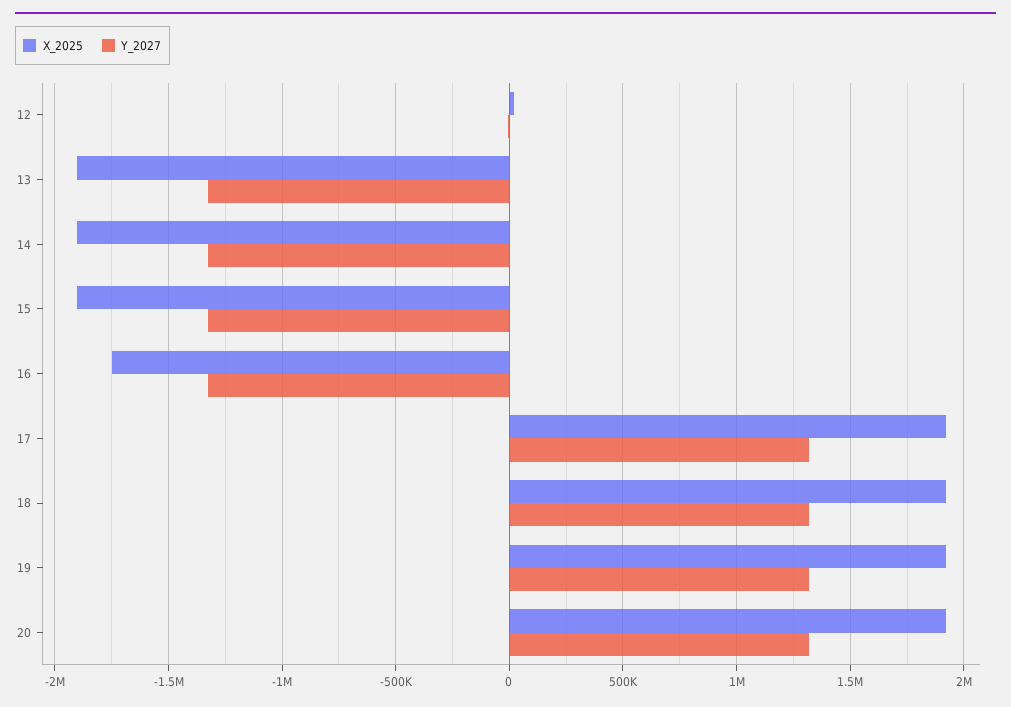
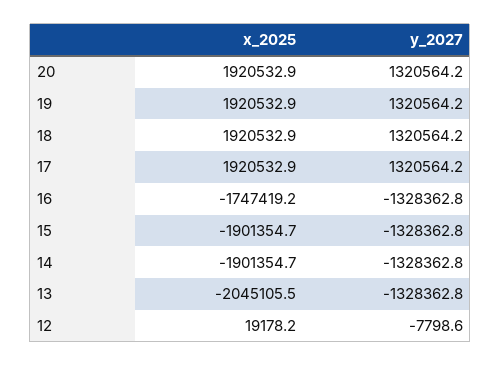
  {
    "X_2025": {
      "12": 19178.2,
-     "13": -1900000,
+     "13": -2045105.5,
      "14": -1901354.7,
      "15": -1901354.7,
      "16": -1747419.2,
      "17": 1920532.9,
      "18": 1920532.9,
      "19": 1920532.9,
      "20": 1920532.9
    },
    "Y_2027": {
      "12": -7798.6,
      "13": -1328362.8,
      "14": -1328362.8,
      "15": -1328362.8,
      "16": -1328362.8,
      "17": 1320564.2,
      "18": 1320564.2,
      "19": 1320564.2,
      "20": 1320564.2
    }
  }

